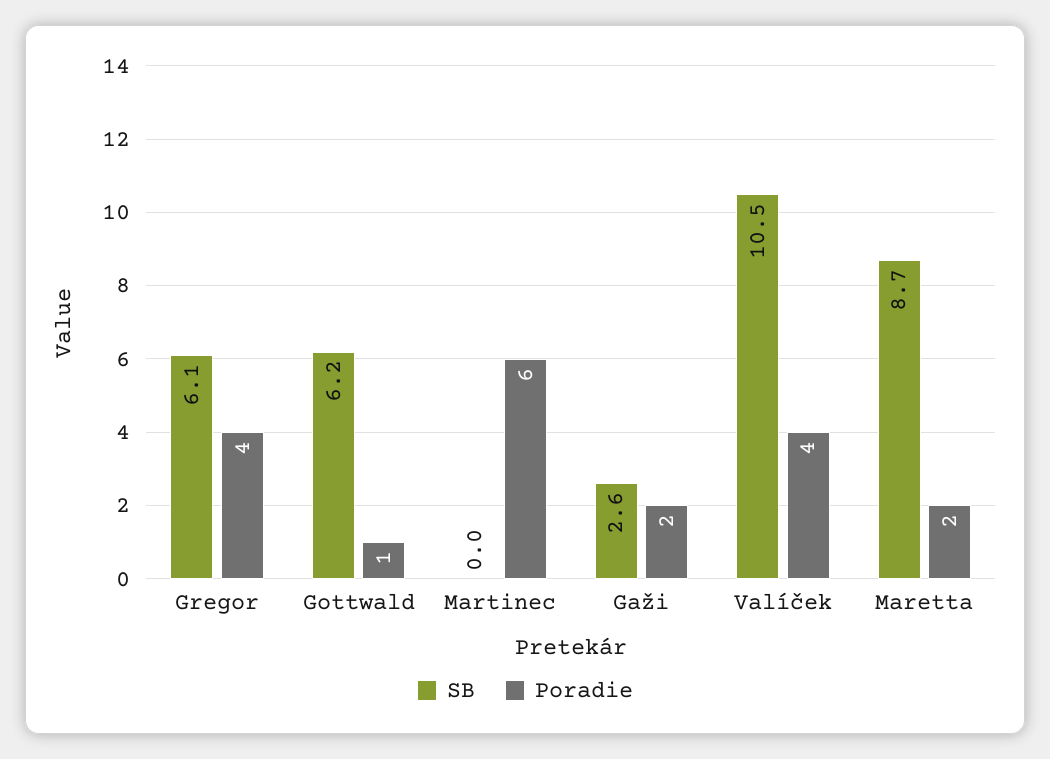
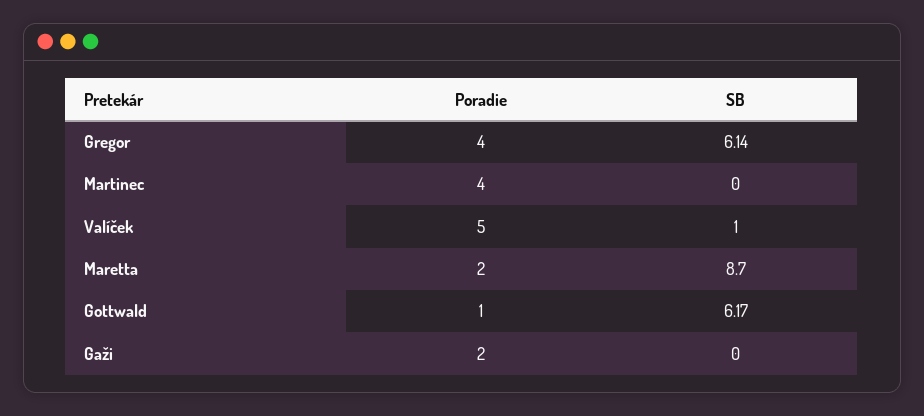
  {
    "SB": {
      "Gregor": 6.14,
      "Gottwald": 6.17,
      "Martinec": 0,
-     "Gaži": 2.6,
+     "Gaži": 0,
-     "Valíček": 10.5,
+     "Valíček": 1,
      "Maretta": 8.7
    },
    "Poradie": {
      "Gregor": 4,
      "Gottwald": 1,
-     "Martinec": 6,
+     "Martinec": 4,
      "Gaži": 2,
-     "Valíček": 4,
+     "Valíček": 5,
      "Maretta": 2
    }
  }

